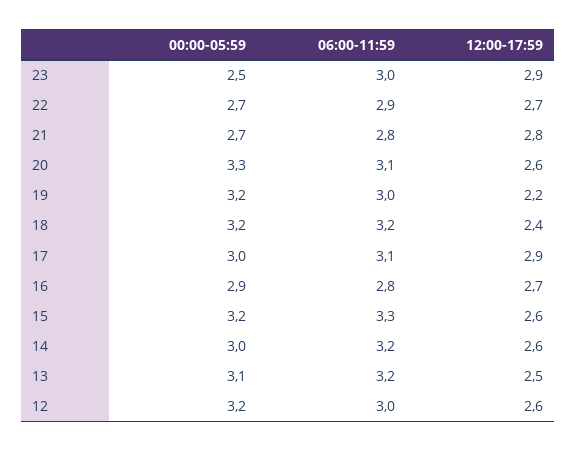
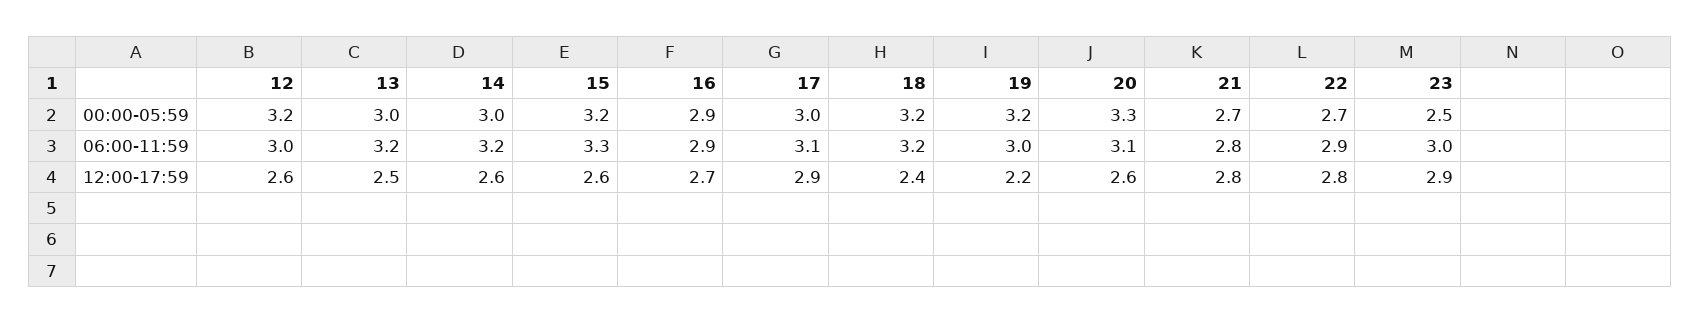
  {
    "00:00-05:59": {
      "23": 2.5,
      "22": 2.7,
      "21": 2.7,
      "20": 3.3,
      "19": 3.2,
      "18": 3.2,
      "17": 3,
      "16": 2.9,
      "15": 3.2,
      "14": 3,
-     "13": 3.1,
+     "13": 3,
      "12": 3.2
    },
    "06:00-11:59": {
      "23": 3,
      "22": 2.9,
      "21": 2.8,
      "20": 3.1,
      "19": 3,
      "18": 3.2,
      "17": 3.1,
-     "16": 2.8,
+     "16": 2.9,
      "15": 3.3,
      "14": 3.2,
      "13": 3.2,
      "12": 3
    },
    "12:00-17:59": {
      "23": 2.9,
-     "22": 2.7,
+     "22": 2.8,
      "21": 2.8,
      "20": 2.6,
      "19": 2.2,
      "18": 2.4,
      "17": 2.9,
      "16": 2.7,
      "15": 2.6,
      "14": 2.6,
      "13": 2.5,
      "12": 2.6
    }
  }

